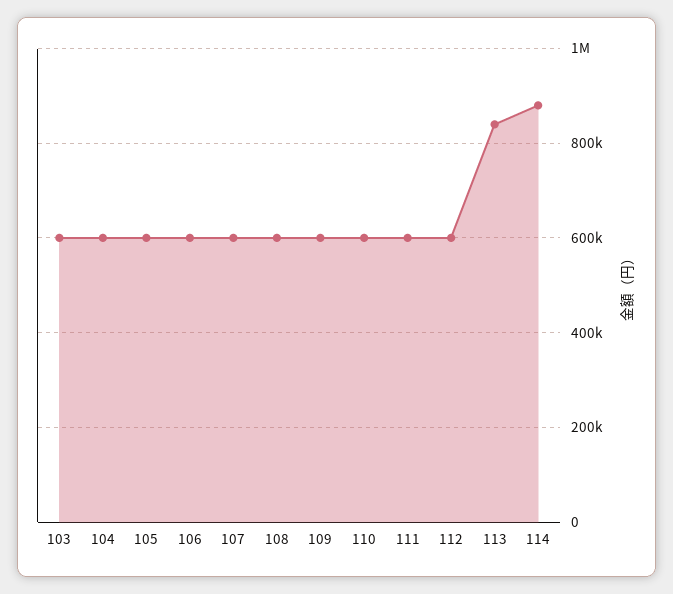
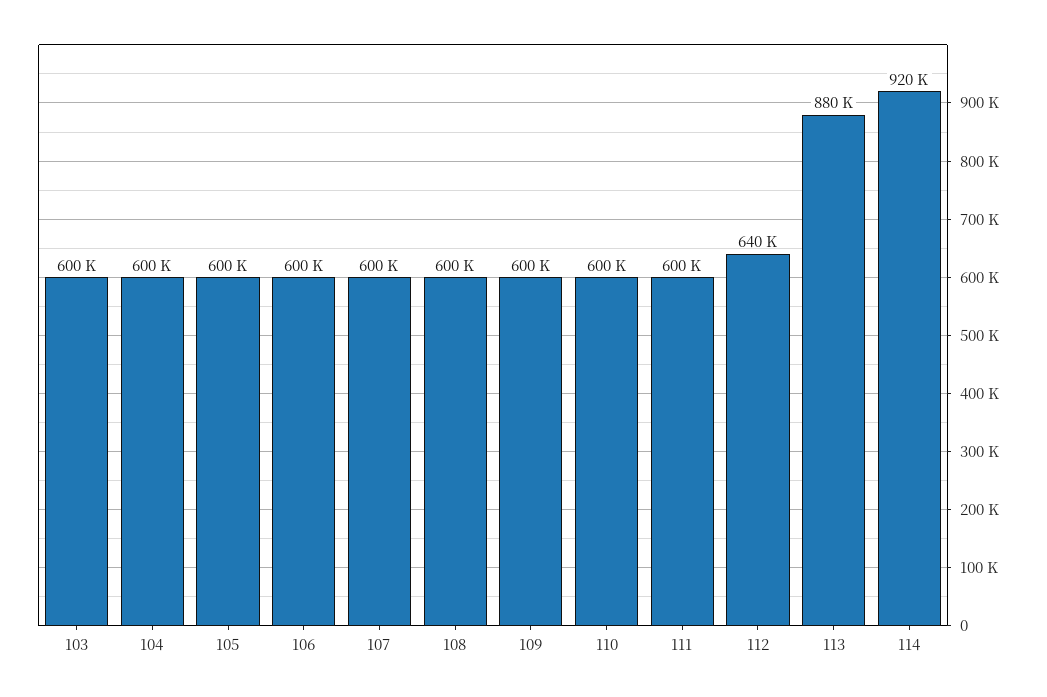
  {
    "103": 600000,
    "104": 600000,
    "105": 600000,
    "106": 600000,
    "107": 600000,
    "108": 600000,
    "109": 600000,
    "110": 600000,
    "111": 600000,
-   "112": 600000,
+   "112": 640000,
-   "113": 840000,
+   "113": 880000,
-   "114": 880000
+   "114": 920000
  }

